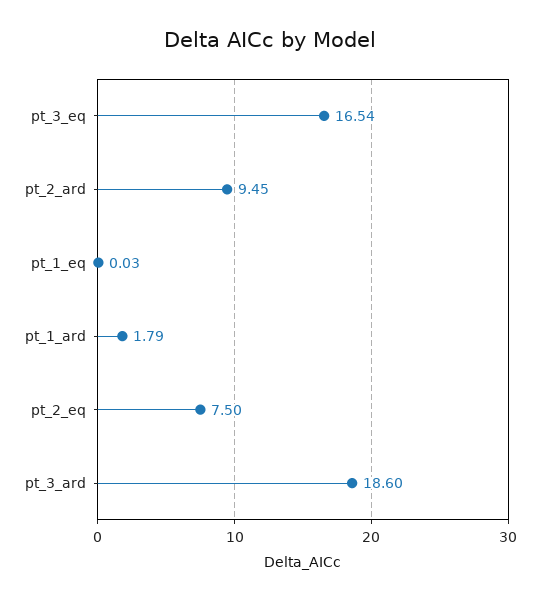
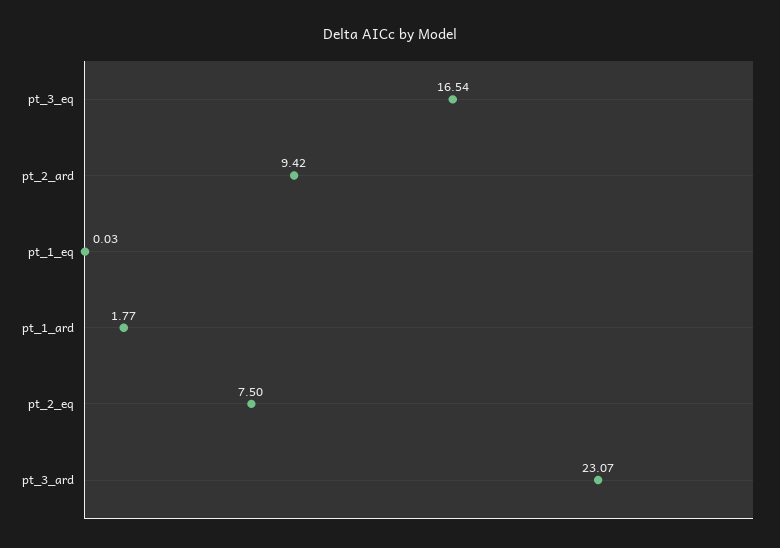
  {
    "pt_3_eq": 16.54,
-   "pt_2_ard": 9.45,
+   "pt_2_ard": 9.42,
    "pt_1_eq": 0.03,
-   "pt_1_ard": 1.79,
+   "pt_1_ard": 1.77,
    "pt_2_eq": 7.5,
-   "pt_3_ard": 18.6
+   "pt_3_ard": 23.07
  }

